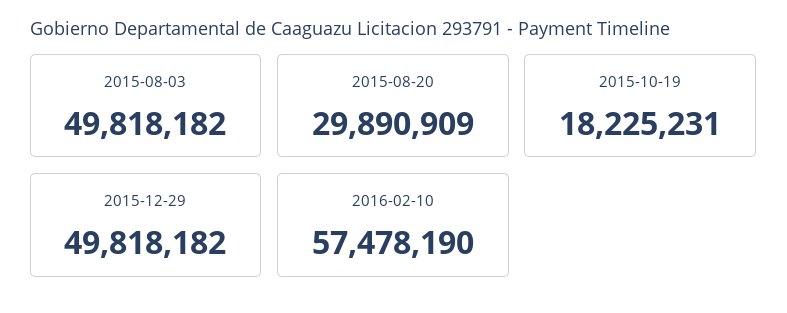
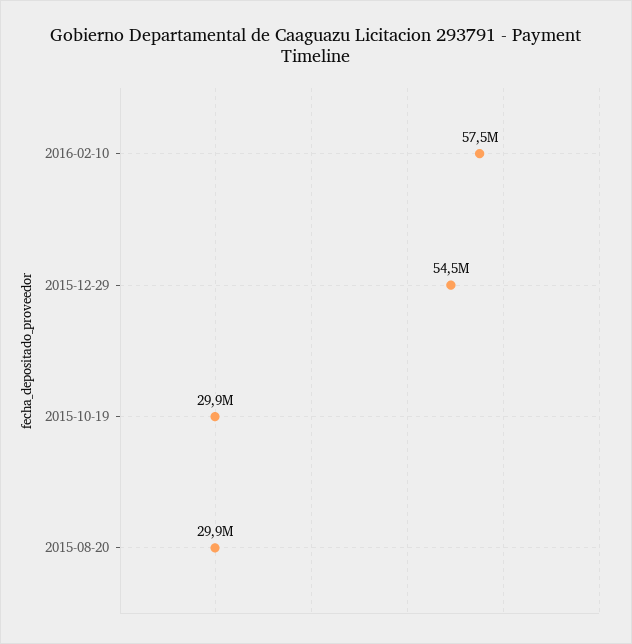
  {
-   "2015-08-03": 49818182,
    "2015-08-20": 29890909,
-   "2015-10-19": 18225231,
+   "2015-10-19": 29900000,
-   "2015-12-29": 49818182,
+   "2015-12-29": 54500000,
    "2016-02-10": 57478190
  }

